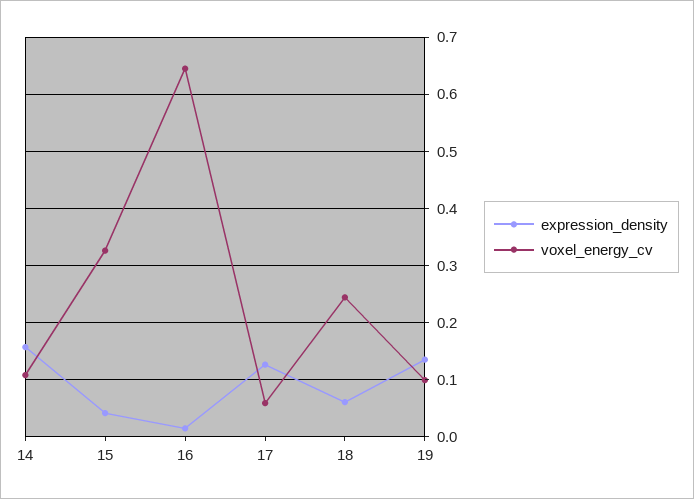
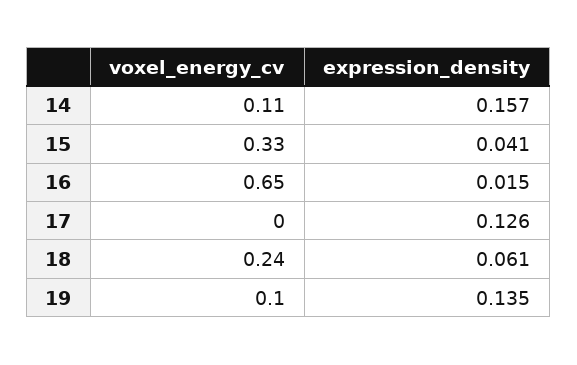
  {
    "expression_density": {
      "14": 0.157,
      "15": 0.041,
      "16": 0.015,
      "17": 0.126,
      "18": 0.061,
      "19": 0.135
    },
    "voxel_energy_cv": {
      "14": 0.11,
      "15": 0.33,
      "16": 0.65,
-     "17": 0.06,
+     "17": 0,
      "18": 0.24,
      "19": 0.1
    }
  }

